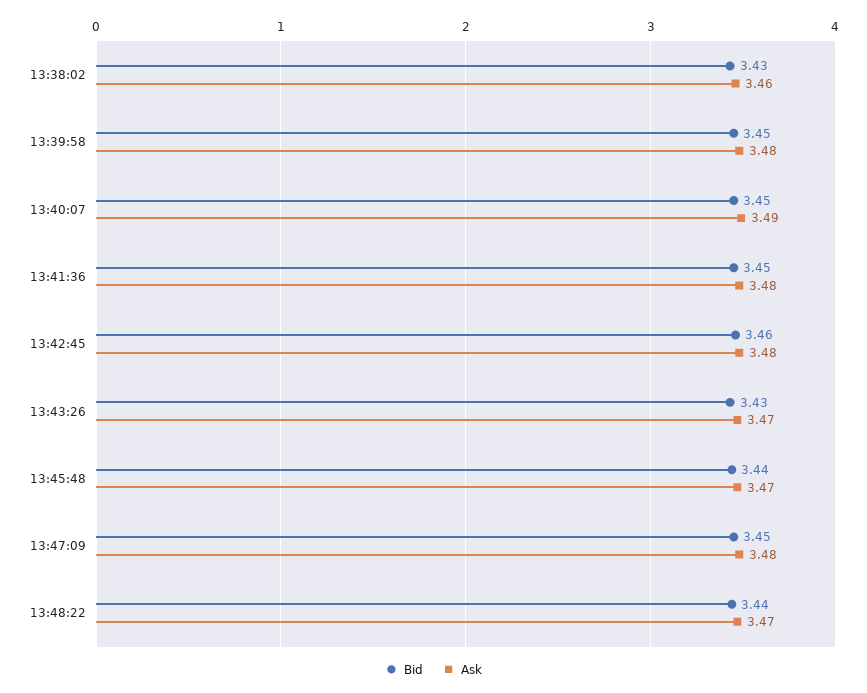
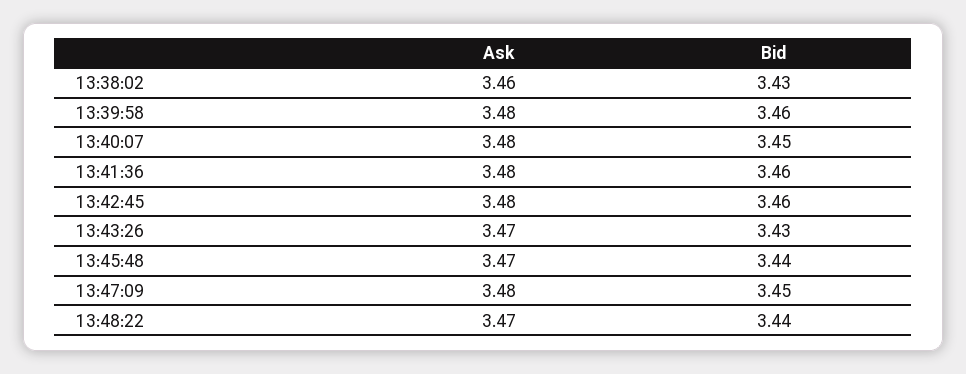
  {
    "Bid": {
      "13:38:02": 3.43,
-     "13:39:58": 3.45,
+     "13:39:58": 3.46,
      "13:40:07": 3.45,
-     "13:41:36": 3.45,
+     "13:41:36": 3.46,
      "13:42:45": 3.46,
      "13:43:26": 3.43,
      "13:45:48": 3.44,
      "13:47:09": 3.45,
      "13:48:22": 3.44
    },
    "Ask": {
      "13:38:02": 3.46,
      "13:39:58": 3.48,
-     "13:40:07": 3.49,
+     "13:40:07": 3.48,
      "13:41:36": 3.48,
      "13:42:45": 3.48,
      "13:43:26": 3.47,
      "13:45:48": 3.47,
      "13:47:09": 3.48,
      "13:48:22": 3.47
    }
  }

